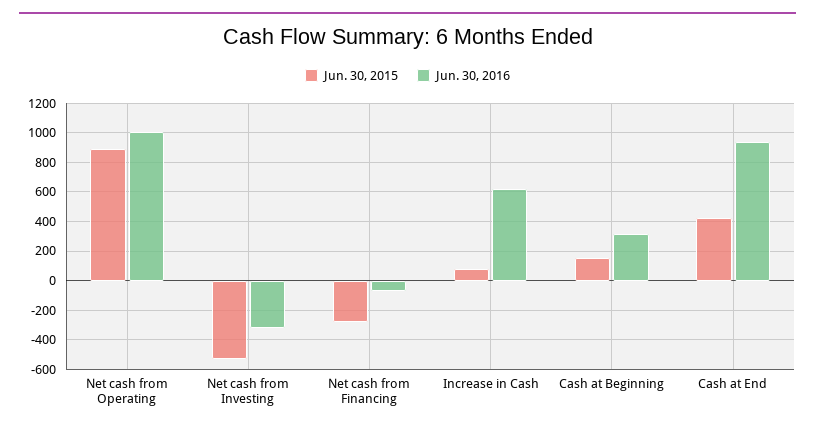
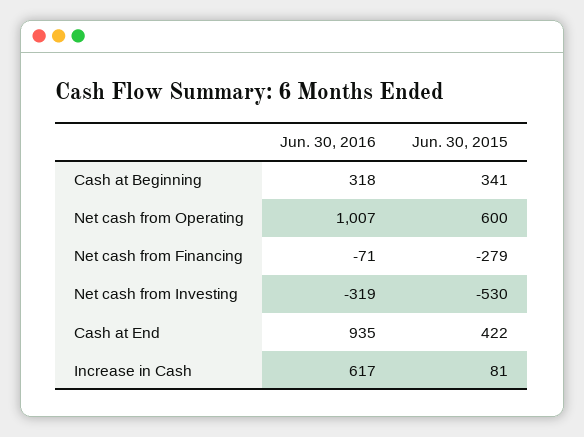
  {
    "Jun. 30, 2015": {
-     "Net cash from Operating": 900,
+     "Net cash from Operating": 600,
      "Net cash from Investing": -530,
      "Net cash from Financing": -279,
      "Increase in Cash": 81,
-     "Cash at Beginning": 150,
+     "Cash at Beginning": 341,
      "Cash at End": 422
    },
    "Jun. 30, 2016": {
      "Net cash from Operating": 1007,
      "Net cash from Investing": -319,
      "Net cash from Financing": -71,
      "Increase in Cash": 617,
      "Cash at Beginning": 318,
      "Cash at End": 935
    }
  }

